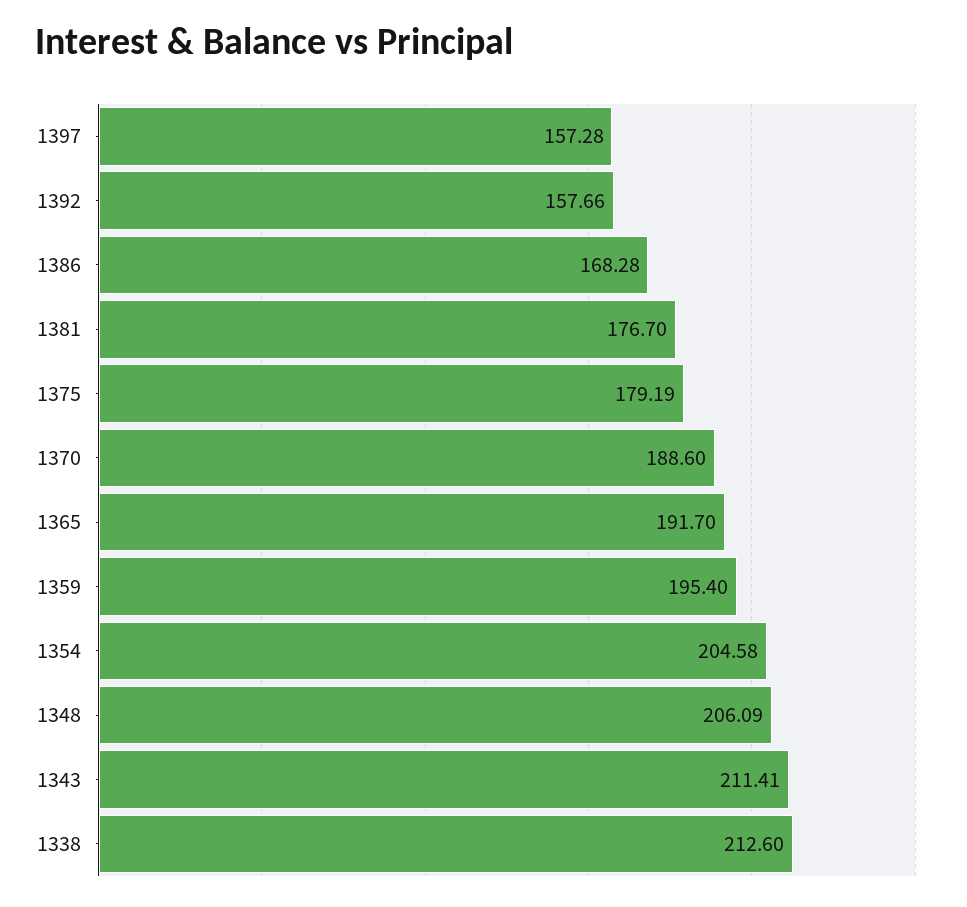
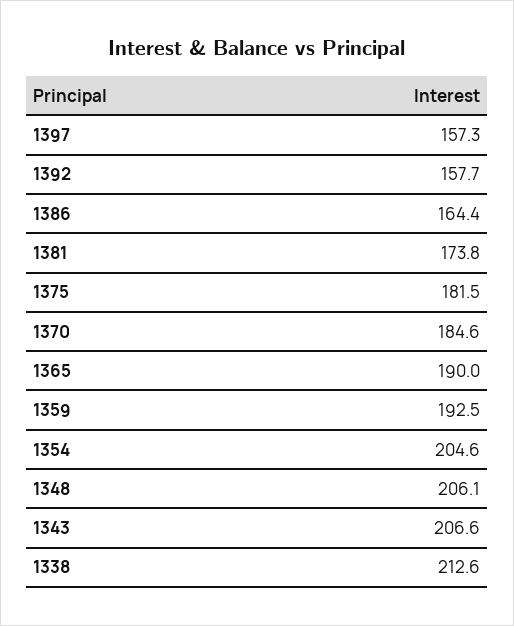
  {
    "1397": 157.28,
    "1392": 157.66,
-   "1386": 168.28,
+   "1386": 164.4,
-   "1381": 176.7,
+   "1381": 173.8,
-   "1375": 179.19,
+   "1375": 181.5,
-   "1370": 188.6,
+   "1370": 184.6,
-   "1365": 191.7,
+   "1365": 190,
-   "1359": 195.4,
+   "1359": 192.5,
    "1354": 204.58,
    "1348": 206.09,
-   "1343": 211.41,
+   "1343": 206.6,
    "1338": 212.6
  }

